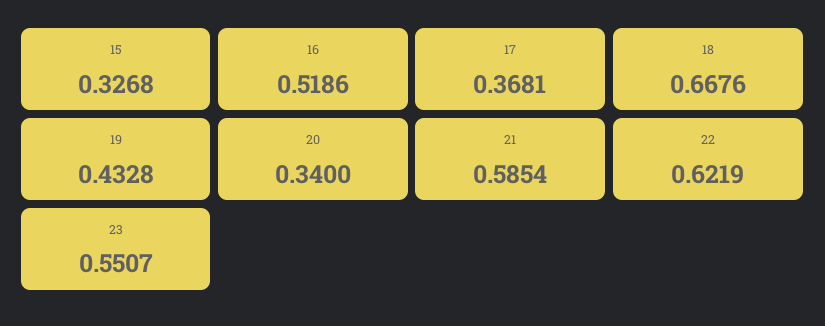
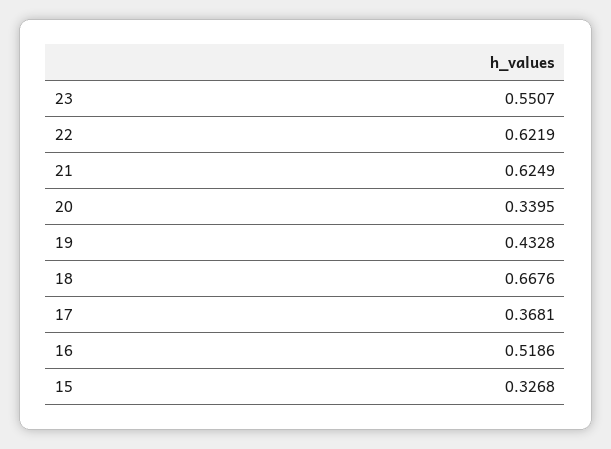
  {
    "15": 0.3268,
    "16": 0.5186,
    "17": 0.3681,
    "18": 0.6676,
    "19": 0.4328,
-   "20": 0.34,
+   "20": 0.3395,
-   "21": 0.5854,
+   "21": 0.6249,
    "22": 0.6219,
    "23": 0.5507
  }

